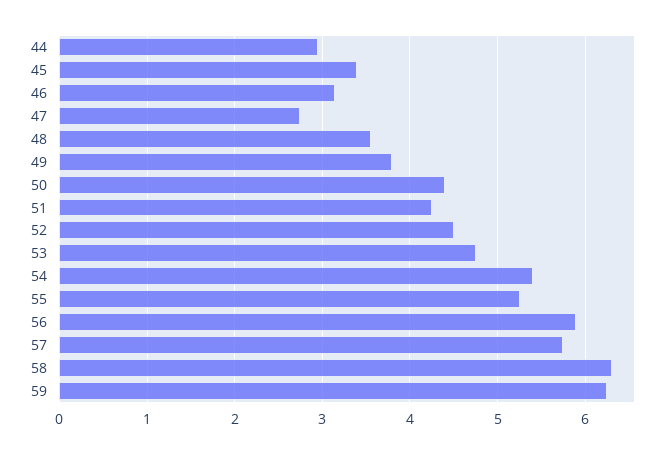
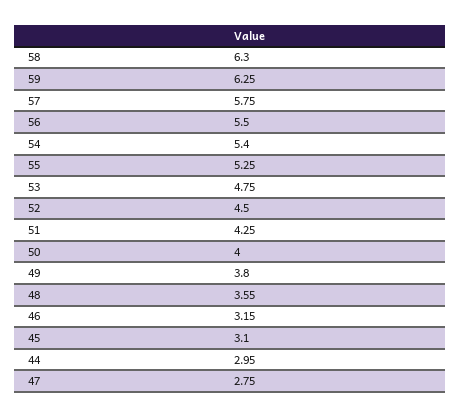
  {
    "44": 2.95,
-   "45": 3.4,
+   "45": 3.1,
    "46": 3.15,
    "47": 2.75,
    "48": 3.55,
    "49": 3.8,
-   "50": 4.4,
+   "50": 4,
    "51": 4.25,
    "52": 4.5,
    "53": 4.75,
    "54": 5.4,
    "55": 5.25,
-   "56": 5.9,
+   "56": 5.5,
    "57": 5.75,
    "58": 6.3,
    "59": 6.25
  }

